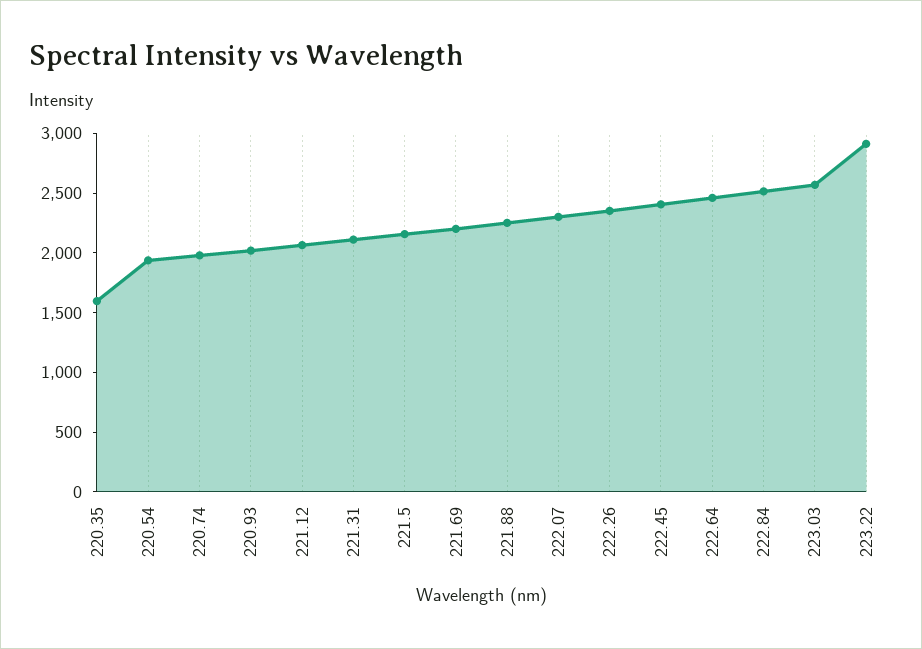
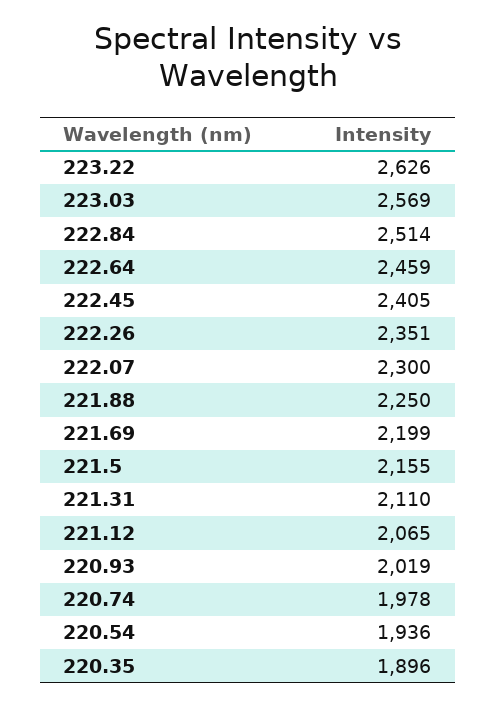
  {
-   "220.35": 1600,
+   "220.35": 1896,
    "220.54": 1936,
    "220.74": 1978,
    "220.93": 2019,
    "221.12": 2065,
    "221.31": 2110,
    "221.5": 2155,
    "221.69": 2199,
    "221.88": 2250,
    "222.07": 2300,
    "222.26": 2351,
    "222.45": 2405,
    "222.64": 2459,
    "222.84": 2514,
    "223.03": 2569,
-   "223.22": 2900
+   "223.22": 2626
  }

